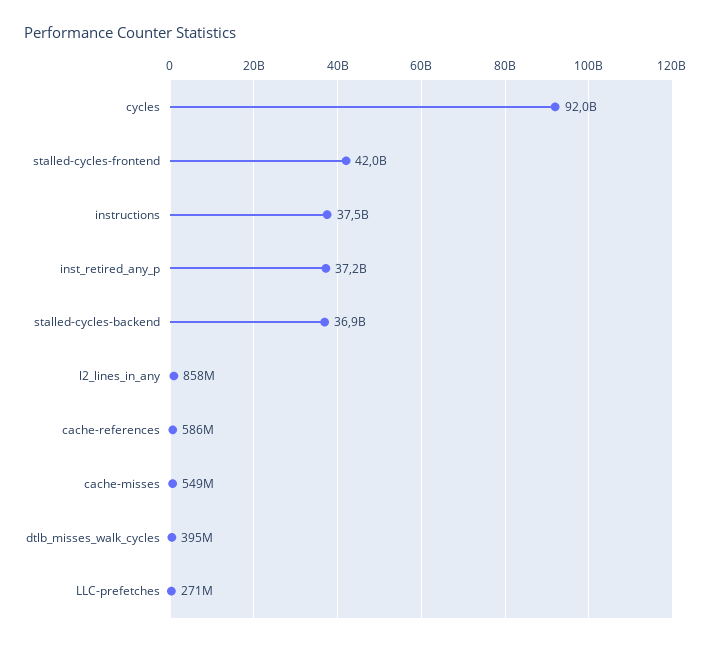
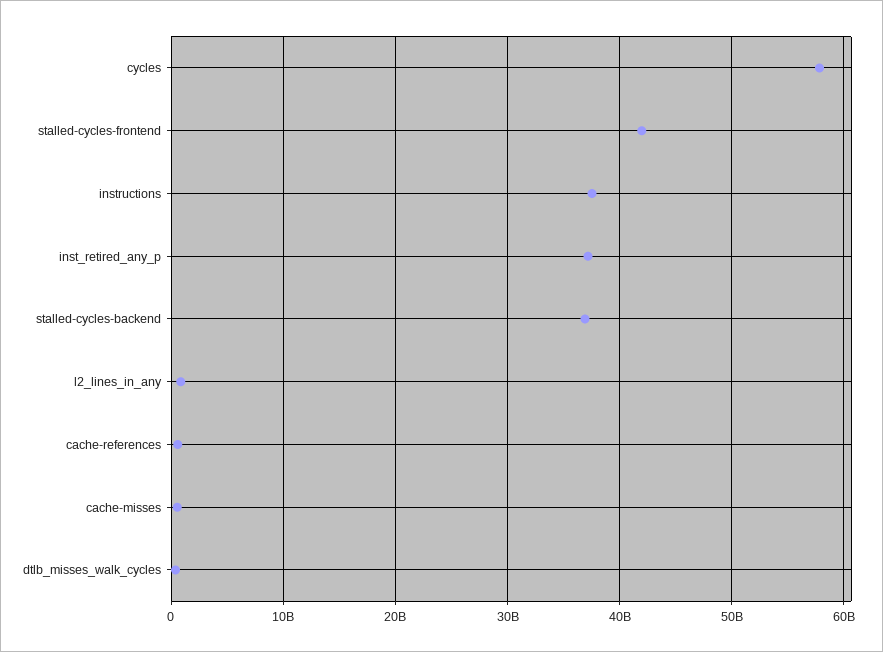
  {
-   "cycles": 92000000000,
+   "cycles": 58000000000,
    "stalled-cycles-frontend": 42000000000,
    "instructions": 37500000000,
    "inst_retired_any_p": 37200000000,
    "stalled-cycles-backend": 36900000000,
    "l2_lines_in_any": 858000000,
    "cache-references": 586000000,
    "cache-misses": 549000000,
-   "dtlb_misses_walk_cycles": 395000000,
+   "dtlb_misses_walk_cycles": 395000000
-   "LLC-prefetches": 271000000
  }

